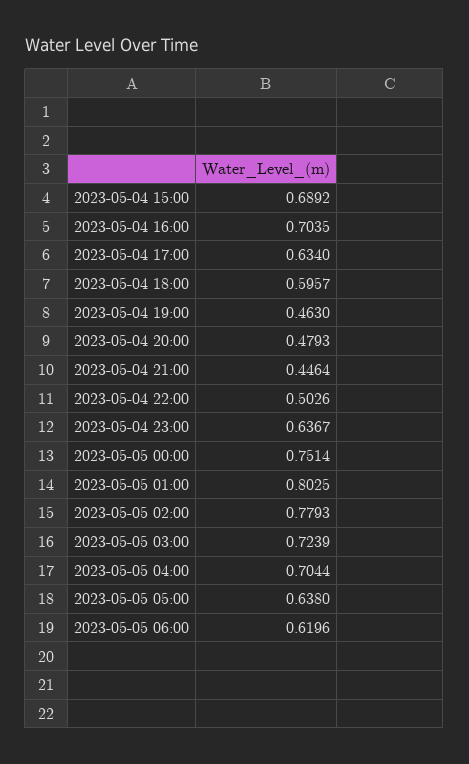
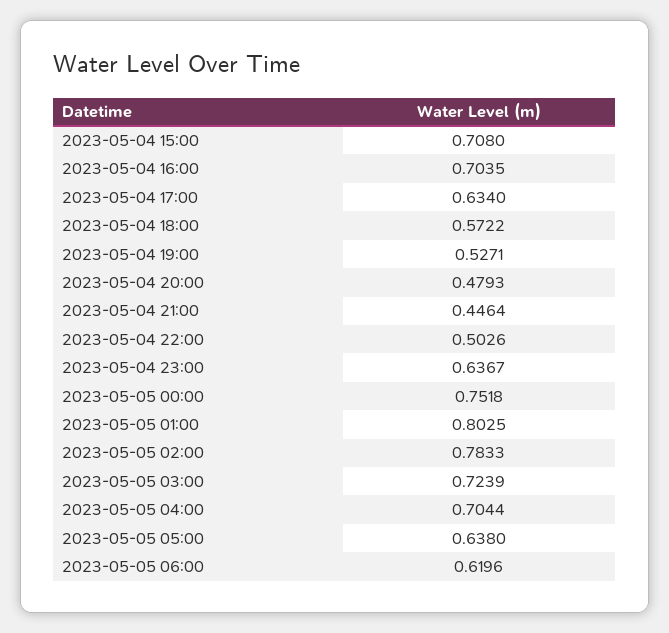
  {
-   "2023-05-04 15:00": 0.6892,
+   "2023-05-04 15:00": 0.708,
    "2023-05-04 16:00": 0.7035,
    "2023-05-04 17:00": 0.634,
-   "2023-05-04 18:00": 0.5957,
+   "2023-05-04 18:00": 0.5722,
-   "2023-05-04 19:00": 0.463,
+   "2023-05-04 19:00": 0.5271,
    "2023-05-04 20:00": 0.4793,
    "2023-05-04 21:00": 0.4464,
    "2023-05-04 22:00": 0.5026,
    "2023-05-04 23:00": 0.6367,
-   "2023-05-05 00:00": 0.7514,
+   "2023-05-05 00:00": 0.7518,
    "2023-05-05 01:00": 0.8025,
-   "2023-05-05 02:00": 0.7793,
+   "2023-05-05 02:00": 0.7833,
    "2023-05-05 03:00": 0.7239,
    "2023-05-05 04:00": 0.7044,
    "2023-05-05 05:00": 0.638,
    "2023-05-05 06:00": 0.6196
  }

